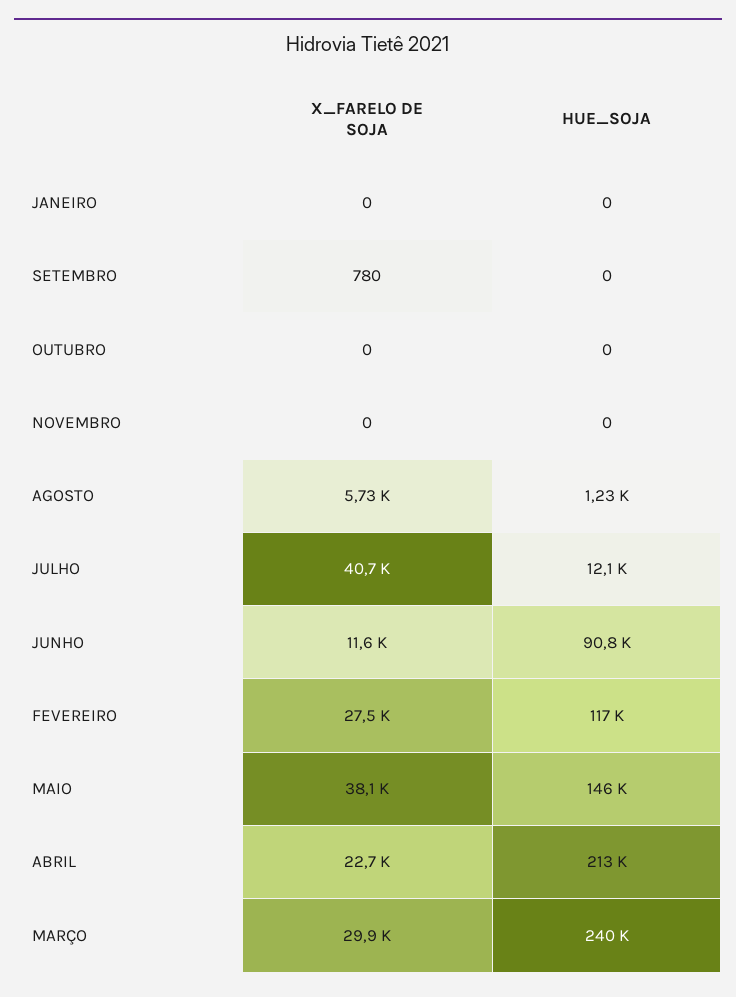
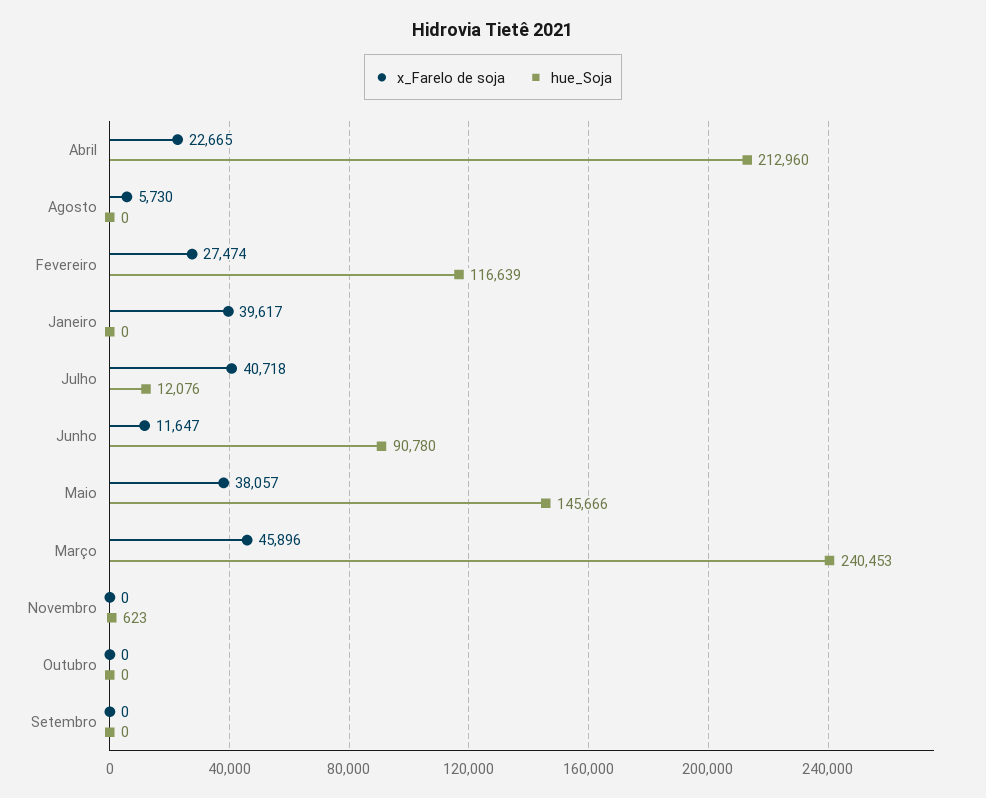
  {
    "X_FARELO DE SOJA": {
-     "JANEIRO": 0,
+     "JANEIRO": 39617,
-     "SETEMBRO": 780,
+     "SETEMBRO": 0,
      "OUTUBRO": 0,
      "NOVEMBRO": 0,
      "AGOSTO": 5730,
      "JULHO": 40718,
      "JUNHO": 11647,
      "FEVEREIRO": 27474,
      "MAIO": 38057,
      "ABRIL": 22665,
-     "MARÇO": 29900
+     "MARÇO": 45896
    },
    "HUE_SOJA": {
      "JANEIRO": 0,
      "SETEMBRO": 0,
      "OUTUBRO": 0,
-     "NOVEMBRO": 0,
+     "NOVEMBRO": 623,
-     "AGOSTO": 1230,
+     "AGOSTO": 0,
      "JULHO": 12076,
      "JUNHO": 90780,
      "FEVEREIRO": 116639,
      "MAIO": 145666,
      "ABRIL": 212960,
      "MARÇO": 240453
    }
  }

